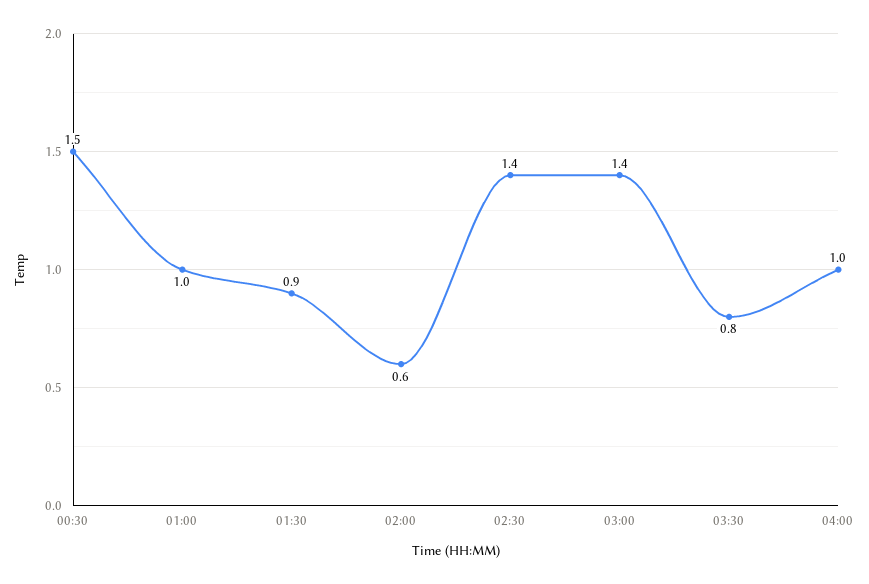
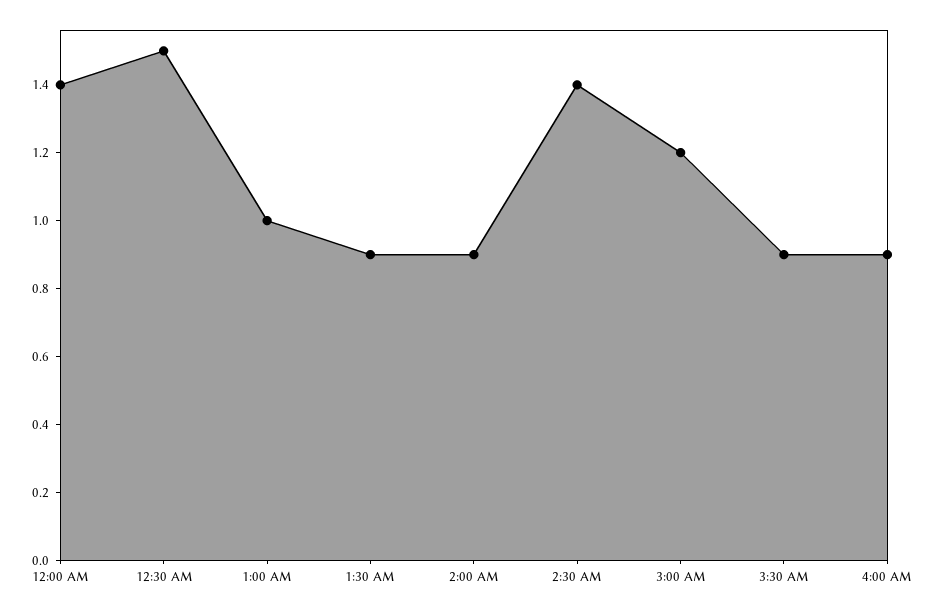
  {
    "00:30": 1.5,
    "01:00": 1,
    "01:30": 0.9,
-   "02:00": 0.6,
+   "02:00": 0.9,
    "02:30": 1.4,
-   "03:00": 1.4,
+   "03:00": 1.2,
-   "03:30": 0.8,
+   "03:30": 0.9,
-   "04:00": 1
+   "04:00": 0.9,
+   "12:00 AM": 1.4
  }

